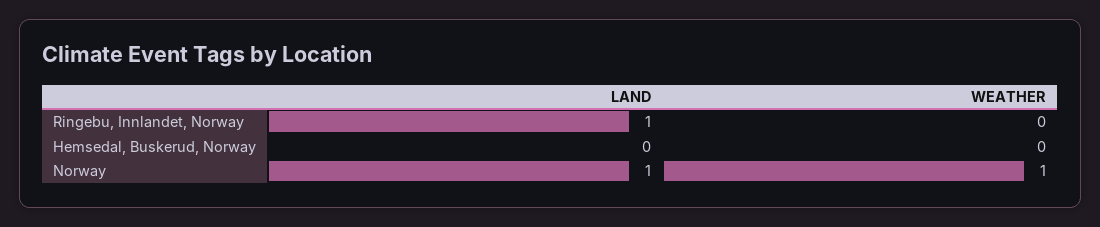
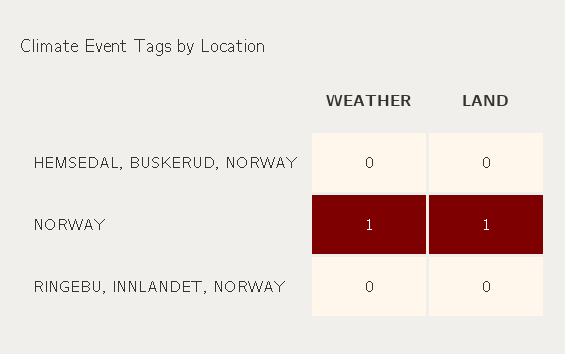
  {
    "LAND": {
-     "Ringebu, Innlandet, Norway": 1,
+     "Ringebu, Innlandet, Norway": 0,
      "Hemsedal, Buskerud, Norway": 0,
      "Norway": 1
    },
    "WEATHER": {
      "Ringebu, Innlandet, Norway": 0,
      "Hemsedal, Buskerud, Norway": 0,
      "Norway": 1
    }
  }

